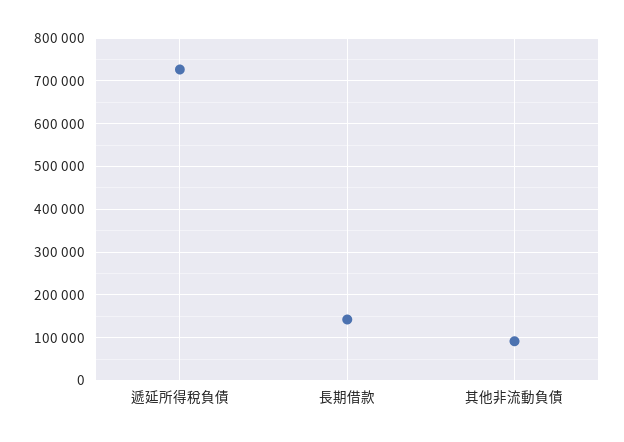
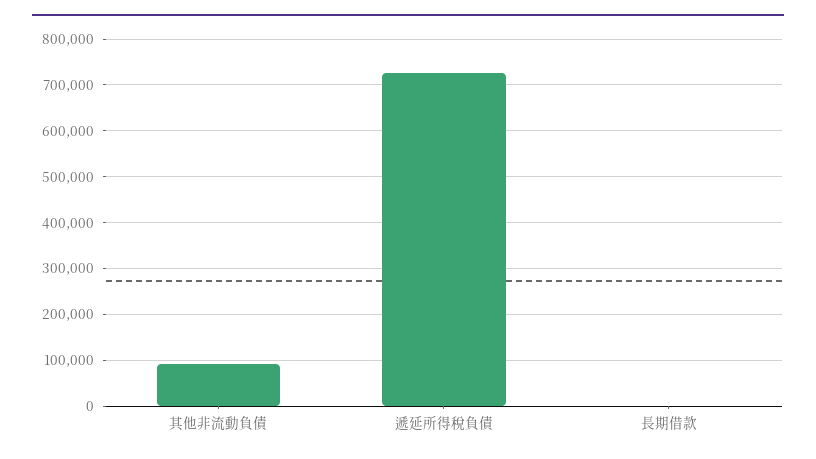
  {
    "遞延所得稅負債": 720000,
-   "長期借款": 140000,
+   "長期借款": 0,
    "其他非流動負債": 100000
  }

